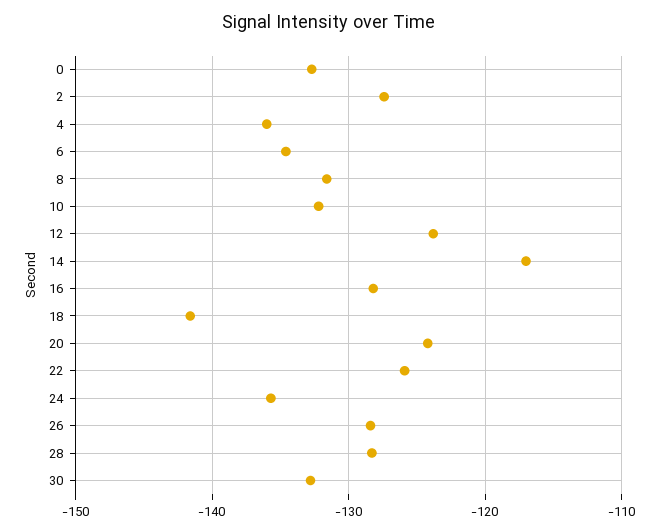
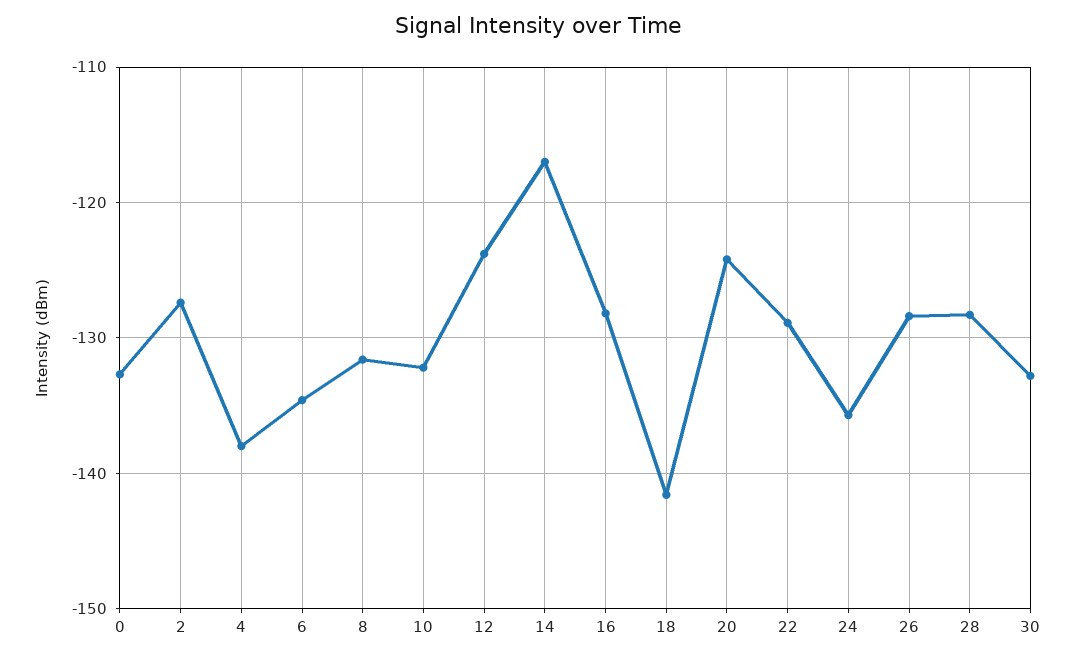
  {
    "0": -133,
    "2": -127,
-   "4": -136,
+   "4": -138,
    "6": -135,
    "8": -132,
    "10": -132,
    "12": -124,
    "14": -117,
    "16": -128,
    "18": -142,
    "20": -124,
-   "22": -126,
+   "22": -129,
    "24": -136,
    "26": -128,
    "28": -128,
    "30": -133
  }

